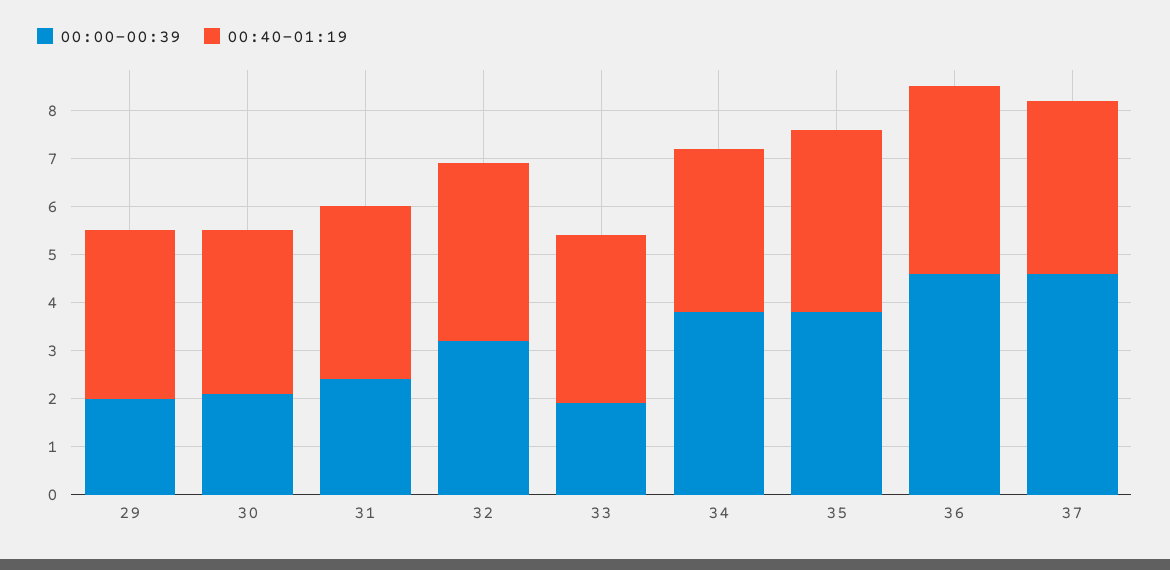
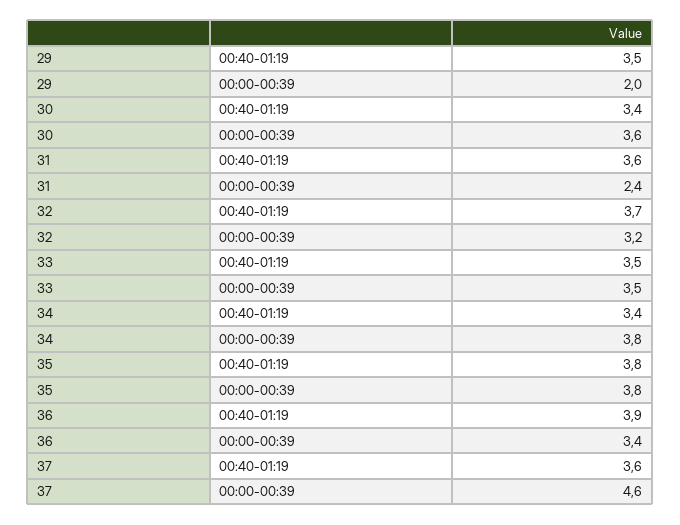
  {
    "00:00-00:39": {
      "29": 2,
-     "30": 2,
+     "30": 3.6,
      "31": 2.4,
      "32": 3.2,
-     "33": 2,
+     "33": 3.5,
      "34": 3.8,
      "35": 3.8,
-     "36": 4.5,
+     "36": 3.4,
      "37": 4.6
    },
    "00:40-01:19": {
      "29": 3.5,
      "30": 3.4,
      "31": 3.6,
      "32": 3.7,
      "33": 3.5,
      "34": 3.4,
      "35": 3.8,
      "36": 3.9,
      "37": 3.6
    }
  }

